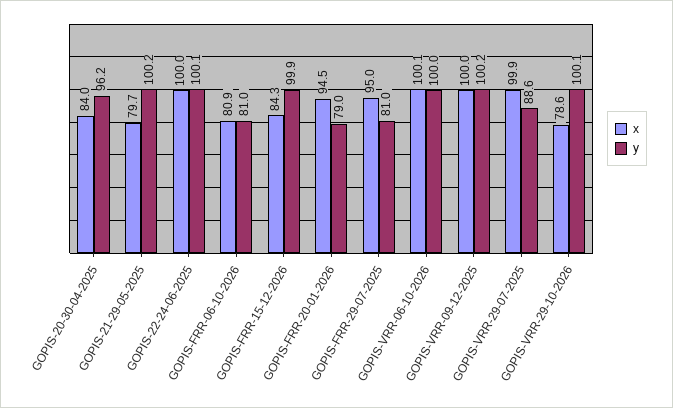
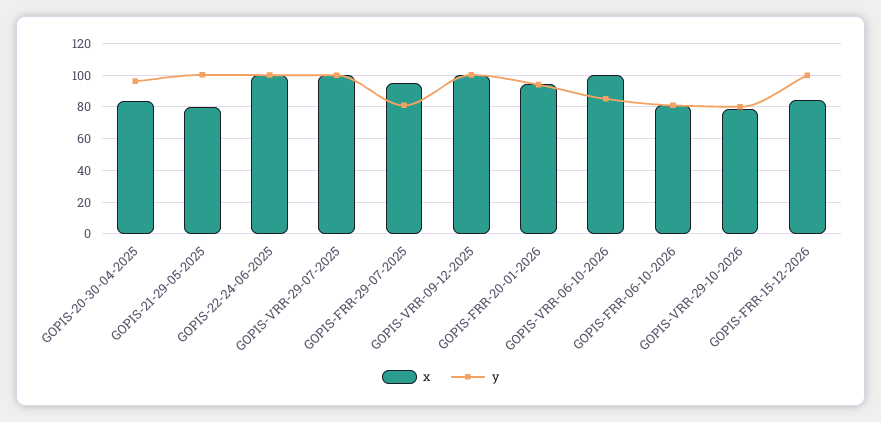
  {
    "x": {
      "GOPIS-20-30-04-2025": 84,
      "GOPIS-21-29-05-2025": 79.7,
      "GOPIS-22-24-06-2025": 100,
      "GOPIS-FRR-06-10-2026": 80.9,
      "GOPIS-FRR-15-12-2026": 84.3,
      "GOPIS-FRR-20-01-2026": 94.5,
      "GOPIS-FRR-29-07-2025": 95,
      "GOPIS-VRR-06-10-2026": 100.1,
      "GOPIS-VRR-09-12-2025": 100,
      "GOPIS-VRR-29-07-2025": 99.9,
      "GOPIS-VRR-29-10-2026": 78.6
    },
    "y": {
      "GOPIS-20-30-04-2025": 96.2,
      "GOPIS-21-29-05-2025": 100.2,
      "GOPIS-22-24-06-2025": 100.1,
      "GOPIS-FRR-06-10-2026": 81,
      "GOPIS-FRR-15-12-2026": 99.9,
-     "GOPIS-FRR-20-01-2026": 79,
+     "GOPIS-FRR-20-01-2026": 95,
      "GOPIS-FRR-29-07-2025": 81,
-     "GOPIS-VRR-06-10-2026": 100,
+     "GOPIS-VRR-06-10-2026": 85,
      "GOPIS-VRR-09-12-2025": 100.2,
-     "GOPIS-VRR-29-07-2025": 88.6,
+     "GOPIS-VRR-29-07-2025": 100,
-     "GOPIS-VRR-29-10-2026": 100.1
+     "GOPIS-VRR-29-10-2026": 80
    }
  }

